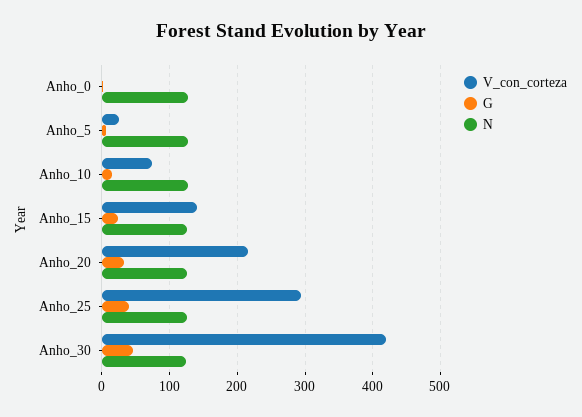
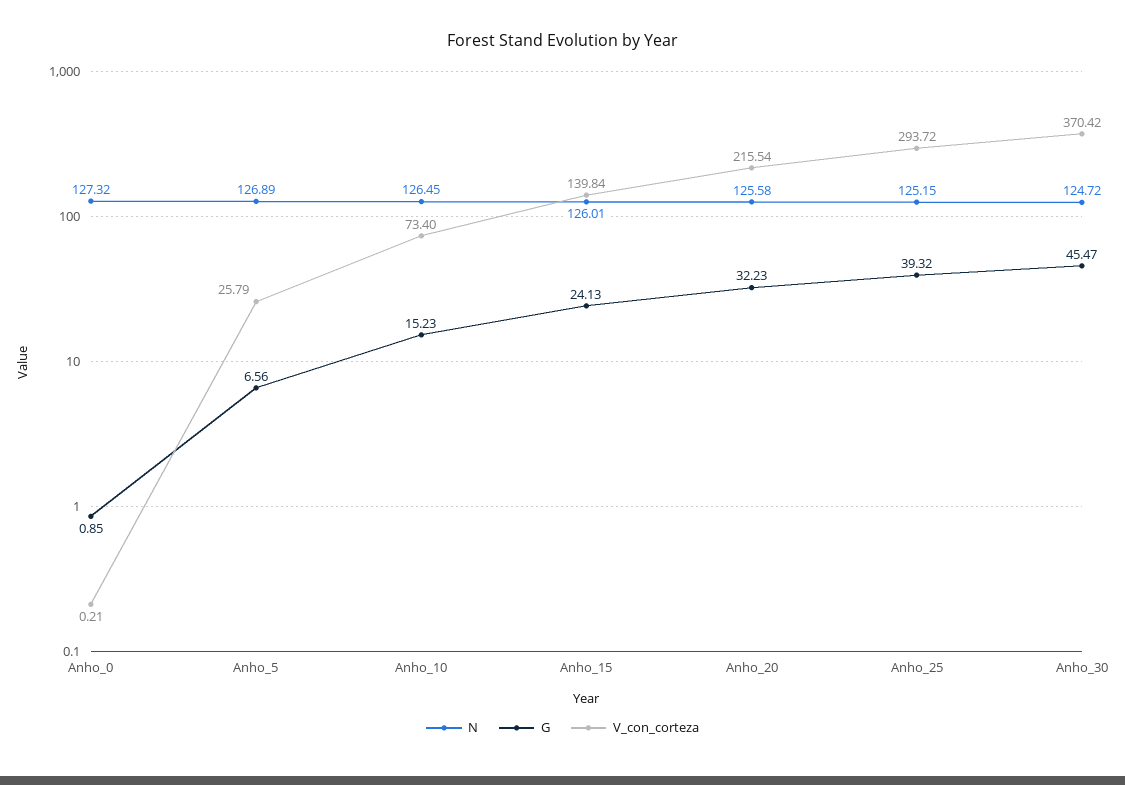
  {
    "V_con_corteza": {
      "Anho_0": 0.21,
      "Anho_5": 25.79,
      "Anho_10": 73.4,
      "Anho_15": 139.84,
      "Anho_20": 215.54,
      "Anho_25": 293.72,
-     "Anho_30": 420
+     "Anho_30": 370.42
    },
    "G": {
      "Anho_0": 0.85,
      "Anho_5": 6.56,
      "Anho_10": 15.23,
      "Anho_15": 24.13,
      "Anho_20": 32.23,
      "Anho_25": 39.32,
      "Anho_30": 45.47
    },
    "N": {
      "Anho_0": 127.32,
      "Anho_5": 126.89,
      "Anho_10": 126.45,
      "Anho_15": 126.01,
      "Anho_20": 125.58,
      "Anho_25": 125.15,
      "Anho_30": 124.72
    }
  }

